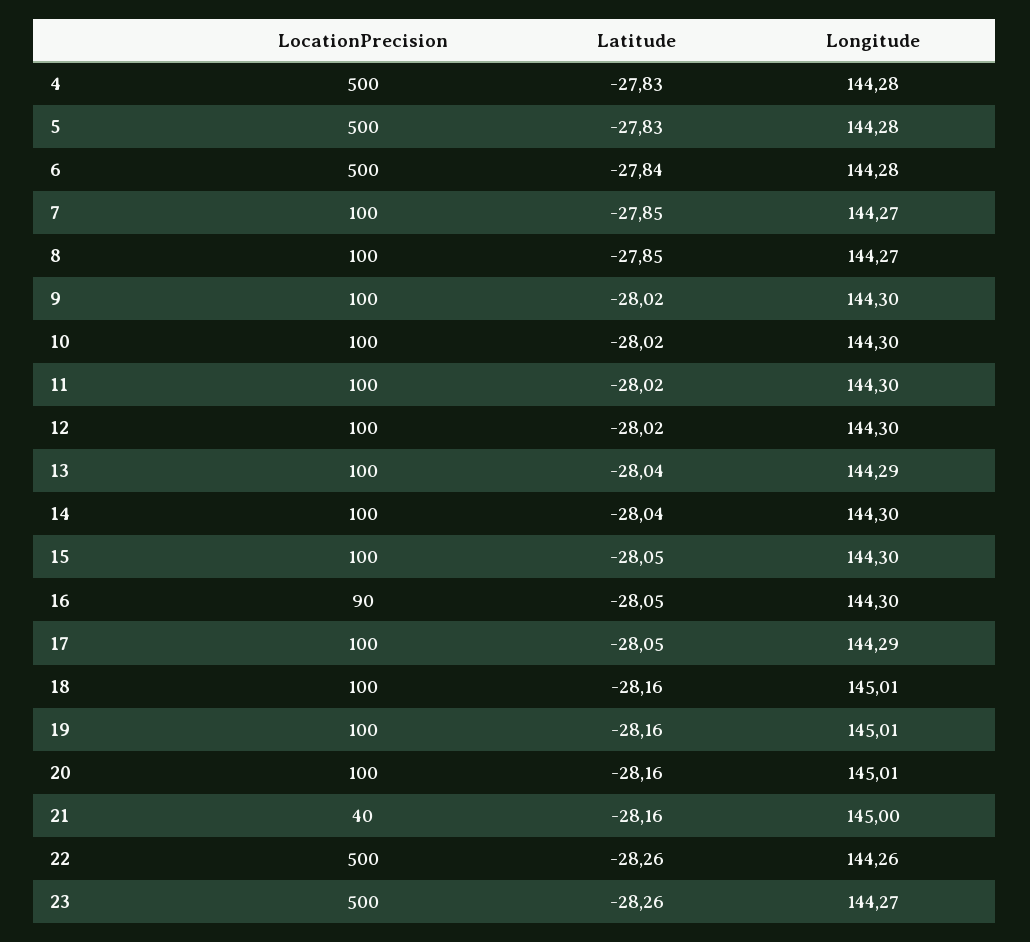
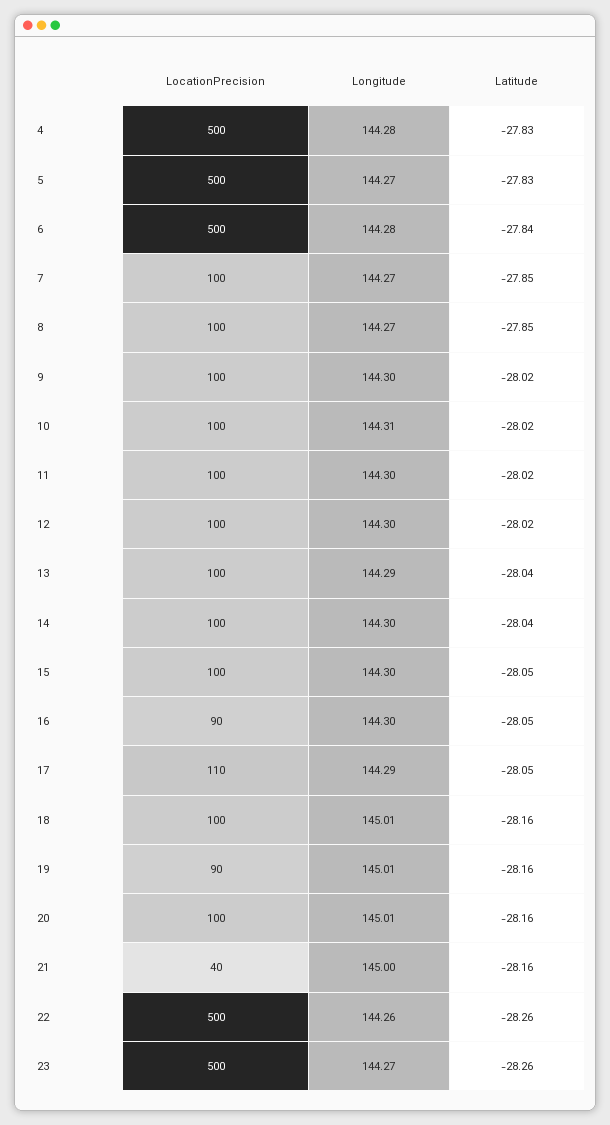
  {
    "LocationPrecision": {
      "4": 500,
      "5": 500,
      "6": 500,
      "7": 100,
      "8": 100,
      "9": 100,
      "10": 100,
      "11": 100,
      "12": 100,
      "13": 100,
      "14": 100,
      "15": 100,
      "16": 90,
-     "17": 100,
+     "17": 110,
      "18": 100,
-     "19": 100,
+     "19": 90,
      "20": 100,
      "21": 40,
      "22": 500,
      "23": 500
    },
    "Latitude": {
      "4": -27.83,
      "5": -27.83,
      "6": -27.84,
      "7": -27.85,
      "8": -27.85,
      "9": -28.02,
      "10": -28.02,
      "11": -28.02,
      "12": -28.02,
      "13": -28.04,
      "14": -28.04,
      "15": -28.05,
      "16": -28.05,
      "17": -28.05,
      "18": -28.16,
      "19": -28.16,
      "20": -28.16,
      "21": -28.16,
      "22": -28.26,
      "23": -28.26
    },
    "Longitude": {
      "4": 144.28,
-     "5": 144.28,
+     "5": 144.27,
      "6": 144.28,
      "7": 144.27,
      "8": 144.27,
      "9": 144.3,
-     "10": 144.3,
+     "10": 144.31,
      "11": 144.3,
      "12": 144.3,
      "13": 144.29,
      "14": 144.3,
      "15": 144.3,
      "16": 144.3,
      "17": 144.29,
      "18": 145.01,
      "19": 145.01,
      "20": 145.01,
      "21": 145,
      "22": 144.26,
      "23": 144.27
    }
  }

